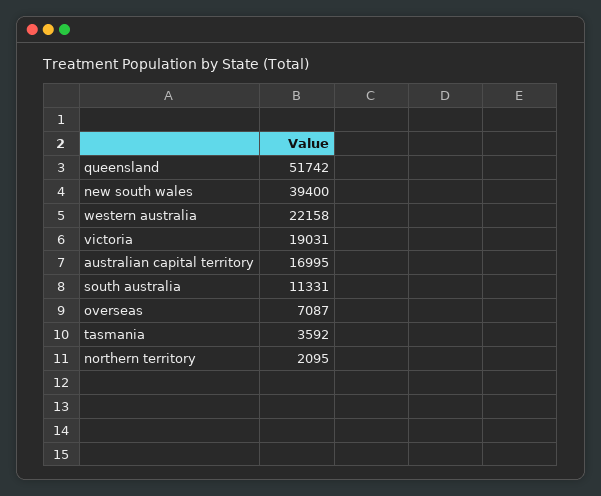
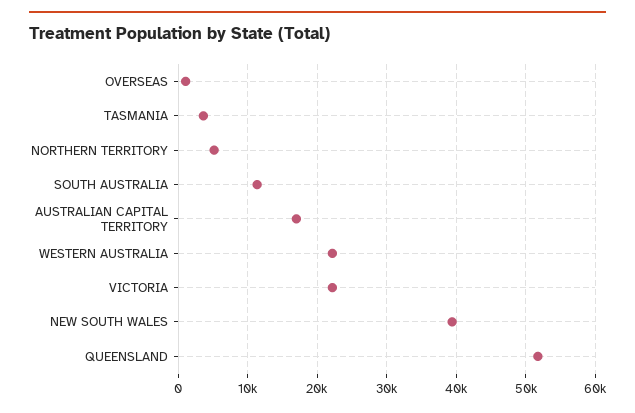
  {
    "queensland": 51742,
    "new south wales": 39400,
    "western australia": 22158,
-   "victoria": 19031,
+   "victoria": 22000,
    "australian capital territory": 16995,
    "south australia": 11331,
-   "overseas": 7087,
+   "overseas": 1000,
    "tasmania": 3592,
-   "northern territory": 2095
+   "northern territory": 5000
  }

